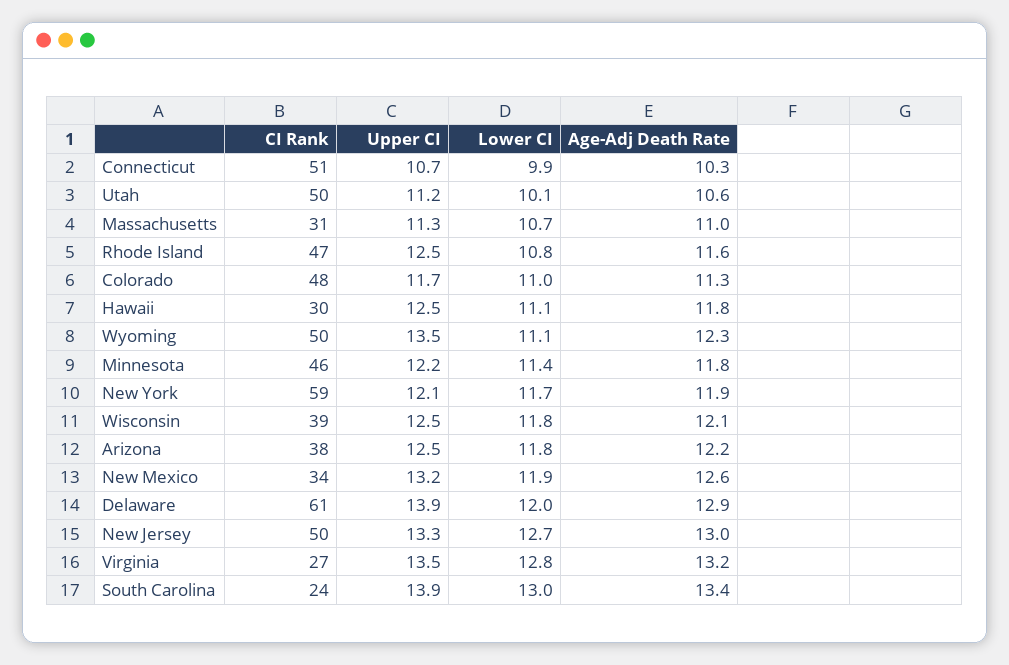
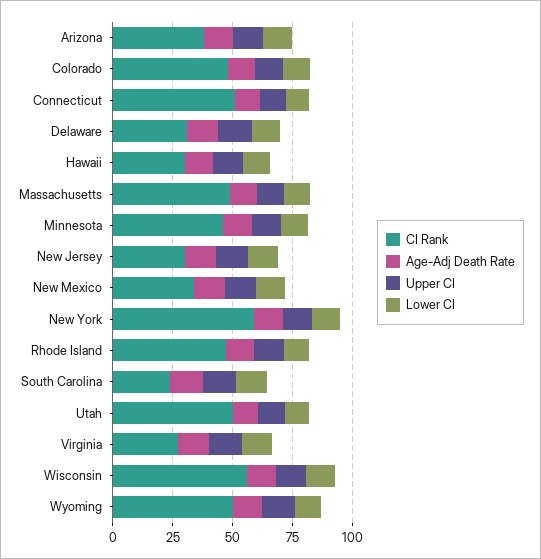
  {
    "CI Rank": {
      "Connecticut": 51,
      "Utah": 50,
-     "Massachusetts": 31,
+     "Massachusetts": 50,
      "Rhode Island": 47,
      "Colorado": 48,
      "Hawaii": 30,
      "Wyoming": 50,
      "Minnesota": 46,
      "New York": 59,
-     "Wisconsin": 39,
+     "Wisconsin": 55,
      "Arizona": 38,
      "New Mexico": 34,
-     "Delaware": 61,
+     "Delaware": 30,
-     "New Jersey": 50,
+     "New Jersey": 30,
      "Virginia": 27,
      "South Carolina": 24
    },
    "Upper CI": {
      "Connecticut": 10.7,
      "Utah": 11.2,
      "Massachusetts": 11.3,
      "Rhode Island": 12.5,
      "Colorado": 11.7,
      "Hawaii": 12.5,
      "Wyoming": 13.5,
      "Minnesota": 12.2,
      "New York": 12.1,
      "Wisconsin": 12.5,
      "Arizona": 12.5,
      "New Mexico": 13.2,
      "Delaware": 13.9,
      "New Jersey": 13.3,
      "Virginia": 13.5,
      "South Carolina": 13.9
    },
    "Lower CI": {
      "Connecticut": 9.9,
      "Utah": 10.1,
      "Massachusetts": 10.7,
      "Rhode Island": 10.8,
      "Colorado": 11,
      "Hawaii": 11.1,
      "Wyoming": 11.1,
      "Minnesota": 11.4,
      "New York": 11.7,
      "Wisconsin": 11.8,
      "Arizona": 11.8,
      "New Mexico": 11.9,
      "Delaware": 12,
      "New Jersey": 12.7,
      "Virginia": 12.8,
      "South Carolina": 13
    },
    "Age-Adj Death Rate": {
      "Connecticut": 10.3,
      "Utah": 10.6,
      "Massachusetts": 11,
      "Rhode Island": 11.6,
      "Colorado": 11.3,
      "Hawaii": 11.8,
      "Wyoming": 12.3,
      "Minnesota": 11.8,
      "New York": 11.9,
      "Wisconsin": 12.1,
      "Arizona": 12.2,
      "New Mexico": 12.6,
      "Delaware": 12.9,
      "New Jersey": 13,
      "Virginia": 13.2,
      "South Carolina": 13.4
    }
  }

